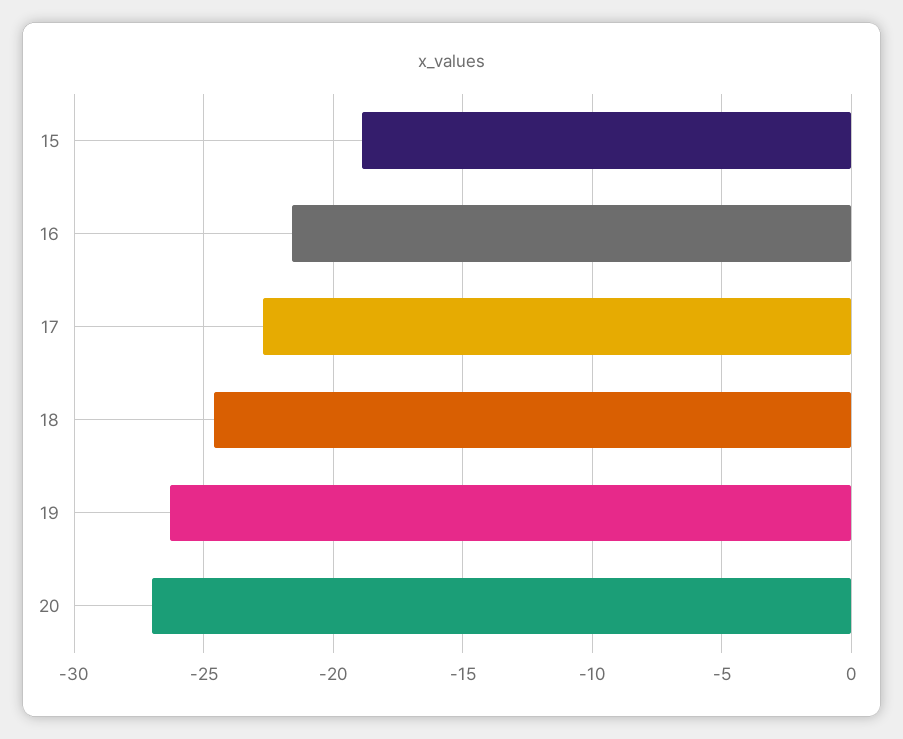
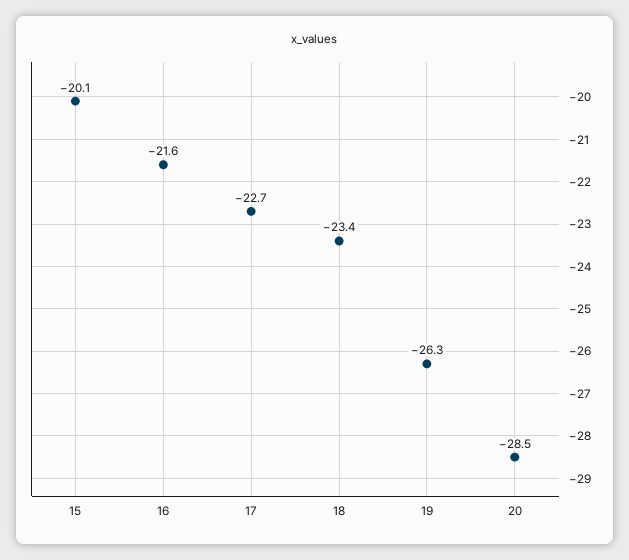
  {
-   "15": -19,
+   "15": -20.1,
    "16": -21.6,
    "17": -22.7,
-   "18": -24.5,
+   "18": -23.4,
    "19": -26.3,
-   "20": -27
+   "20": -28.5
  }

